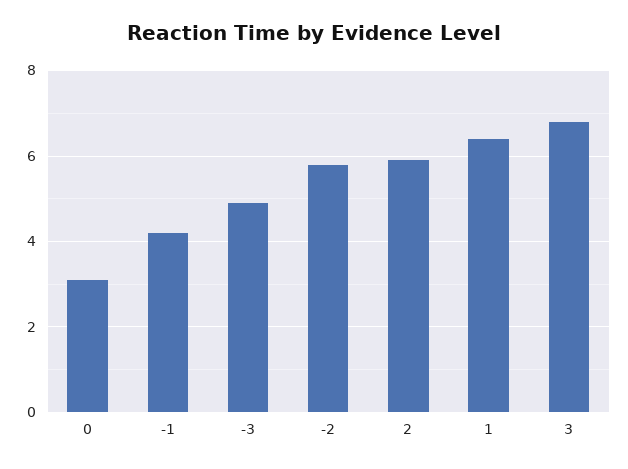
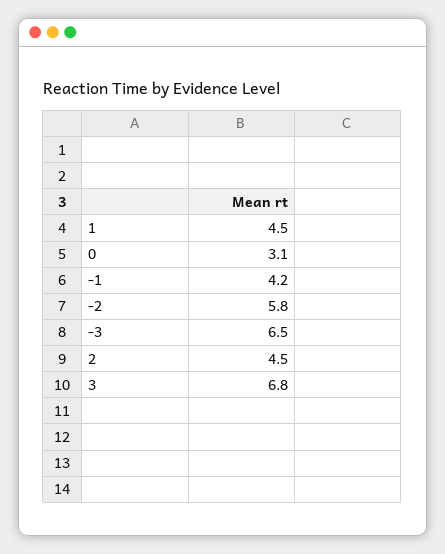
  {
    "0": 3.1,
    "-1": 4.2,
-   "-3": 5,
+   "-3": 6.5,
    "-2": 5.8,
-   "2": 6,
+   "2": 4.5,
-   "1": 6.5,
+   "1": 4.5,
    "3": 6.8
  }

